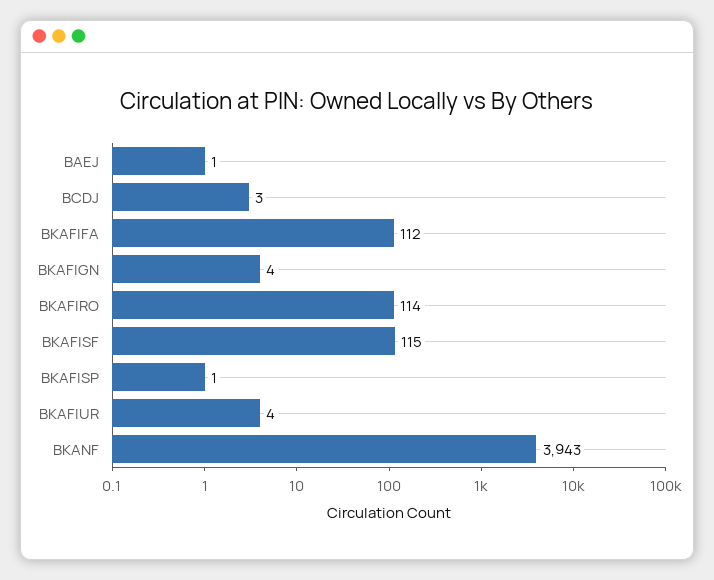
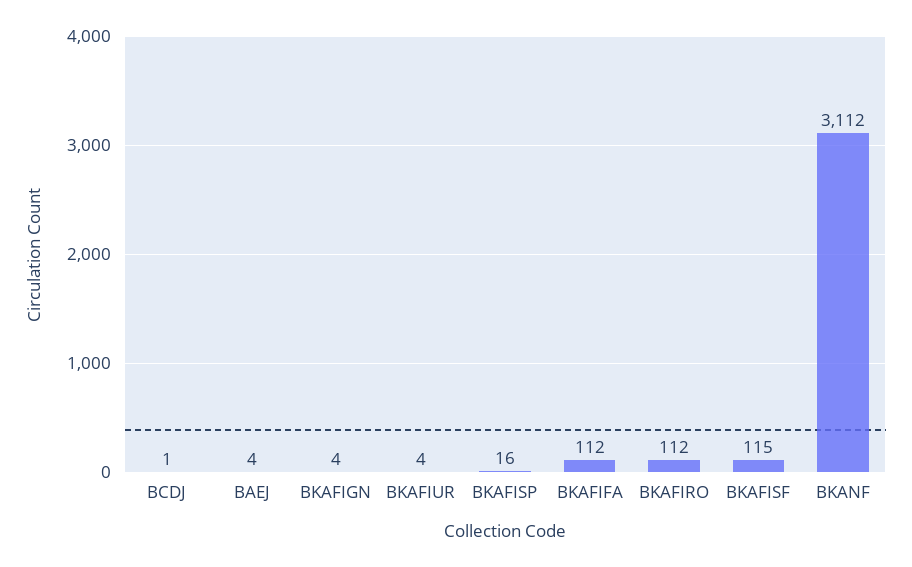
  {
-   "BAEJ": 1,
+   "BAEJ": 4,
-   "BCDJ": 3,
+   "BCDJ": 1,
    "BKAFIFA": 112,
    "BKAFIGN": 4,
-   "BKAFIRO": 114,
+   "BKAFIRO": 112,
    "BKAFISF": 115,
-   "BKAFISP": 1,
+   "BKAFISP": 16,
    "BKAFIUR": 4,
-   "BKANF": 3943
+   "BKANF": 3112
  }

